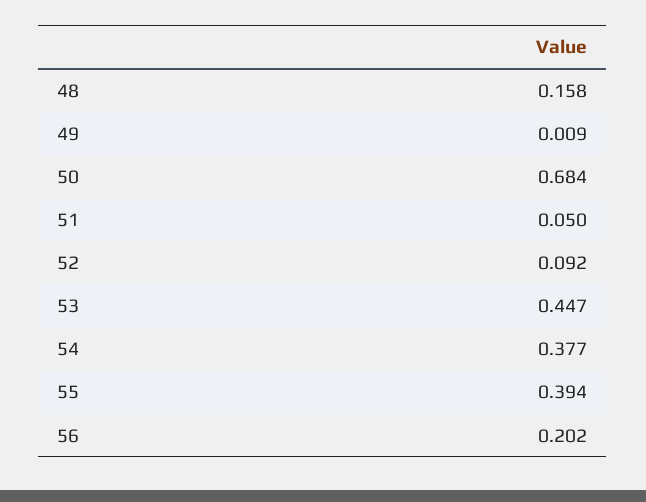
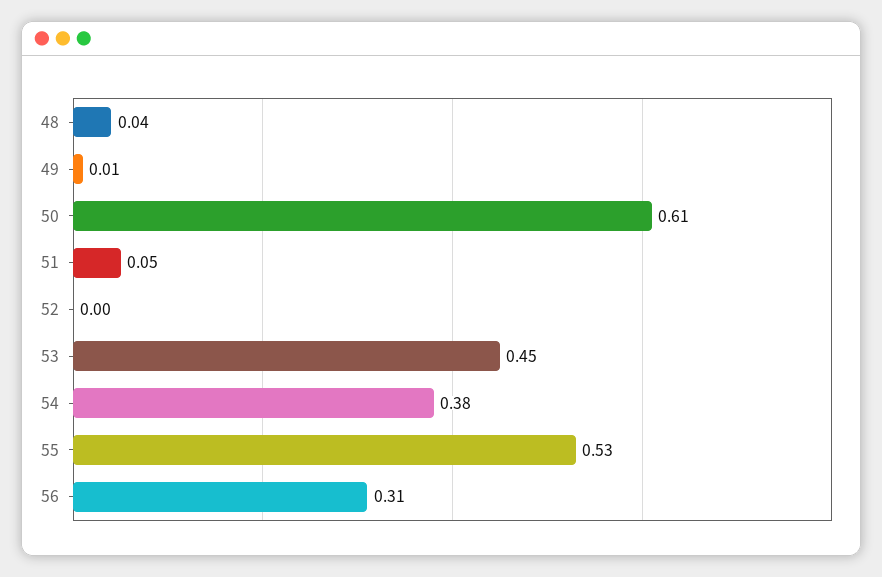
  {
-   "48": 0.158,
+   "48": 0.04,
    "49": 0.009,
-   "50": 0.684,
+   "50": 0.61,
    "51": 0.05,
-   "52": 0.092,
+   "52": 0,
    "53": 0.447,
    "54": 0.377,
-   "55": 0.394,
+   "55": 0.53,
-   "56": 0.202
+   "56": 0.31
  }

